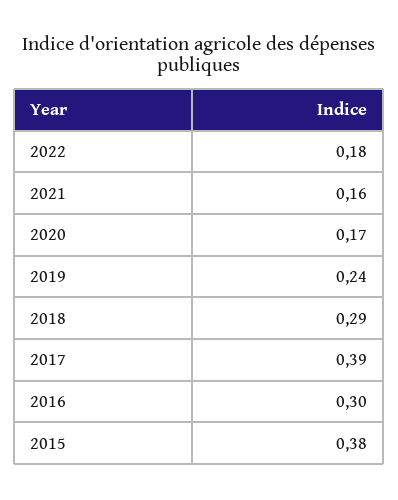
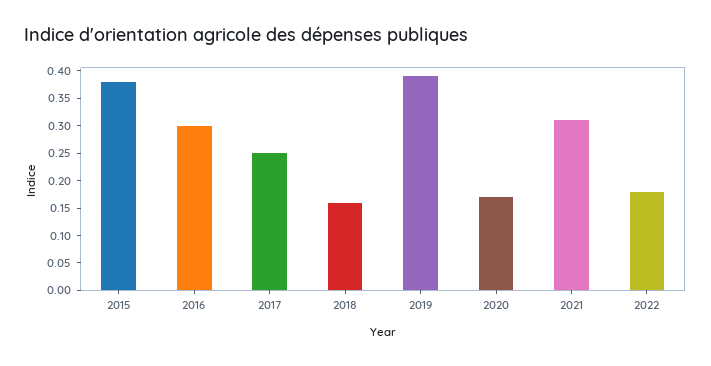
  {
    "2022": 0.18,
-   "2021": 0.16,
+   "2021": 0.3,
    "2020": 0.17,
-   "2019": 0.24,
+   "2019": 0.4,
-   "2018": 0.29,
+   "2018": 0.15,
-   "2017": 0.39,
+   "2017": 0.25,
    "2016": 0.3,
    "2015": 0.38
  }

